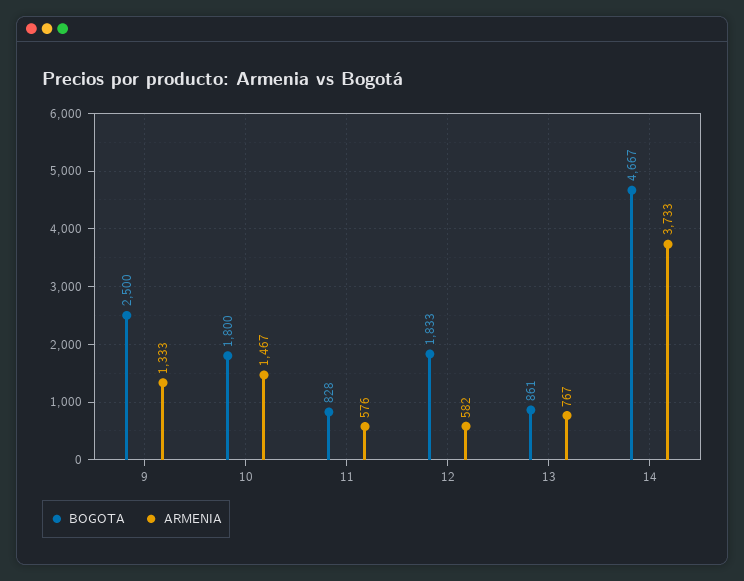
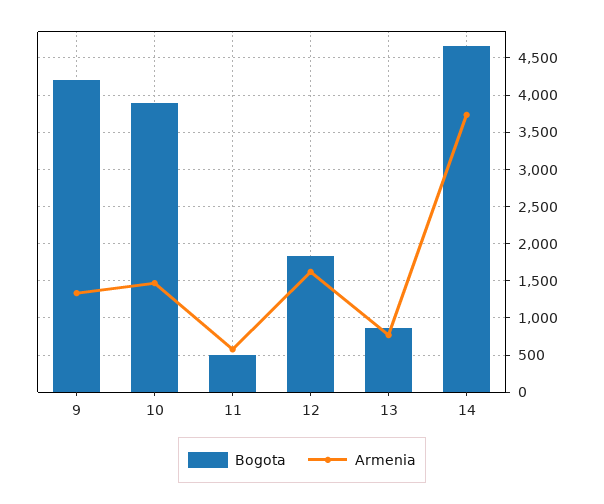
  {
    "BOGOTA": {
-     "9": 2500,
+     "9": 4200,
-     "10": 1800,
+     "10": 3900,
-     "11": 828,
+     "11": 500,
      "12": 1833,
      "13": 861,
      "14": 4667
    },
    "ARMENIA": {
      "9": 1333,
      "10": 1467,
      "11": 576,
-     "12": 582,
+     "12": 1600,
      "13": 767,
      "14": 3733
    }
  }

